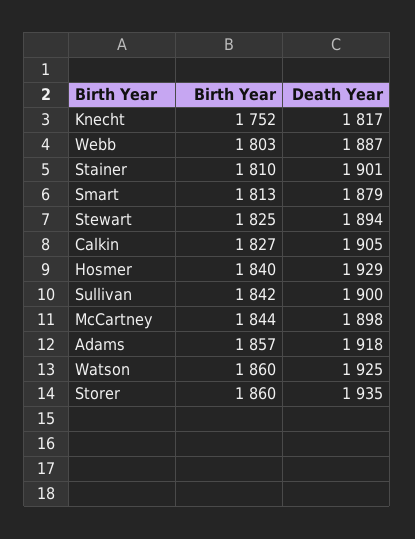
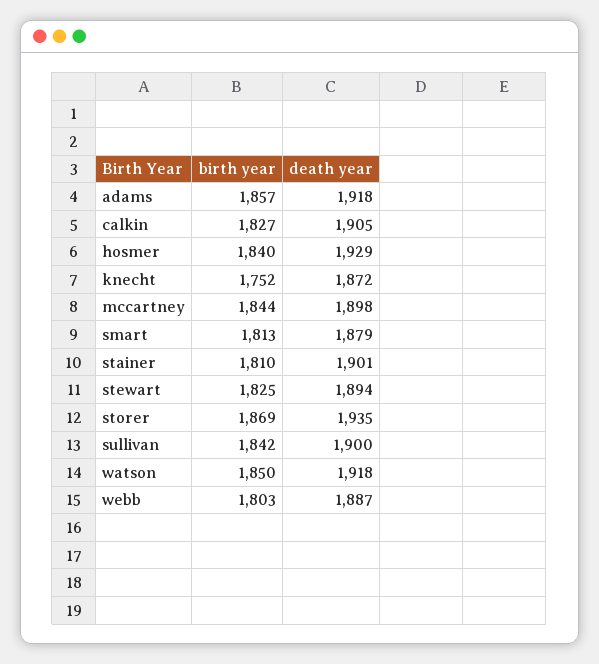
  {
    "Birth Year": {
      "Knecht": 1752,
      "Webb": 1803,
      "Stainer": 1810,
      "Smart": 1813,
      "Stewart": 1825,
      "Calkin": 1827,
      "Hosmer": 1840,
      "Sullivan": 1842,
      "McCartney": 1844,
      "Adams": 1857,
-     "Watson": 1860,
+     "Watson": 1850,
-     "Storer": 1860
+     "Storer": 1869
    },
    "Death Year": {
-     "Knecht": 1817,
+     "Knecht": 1872,
      "Webb": 1887,
      "Stainer": 1901,
      "Smart": 1879,
      "Stewart": 1894,
      "Calkin": 1905,
      "Hosmer": 1929,
      "Sullivan": 1900,
      "McCartney": 1898,
      "Adams": 1918,
-     "Watson": 1925,
+     "Watson": 1918,
      "Storer": 1935
    }
  }

